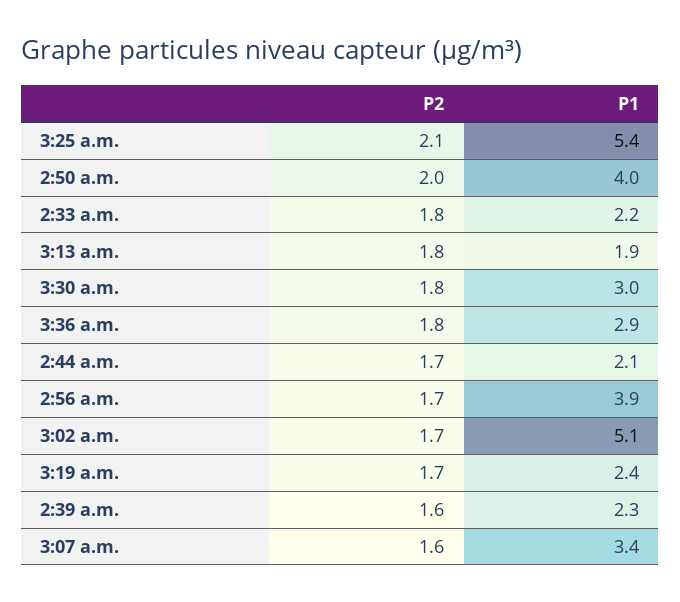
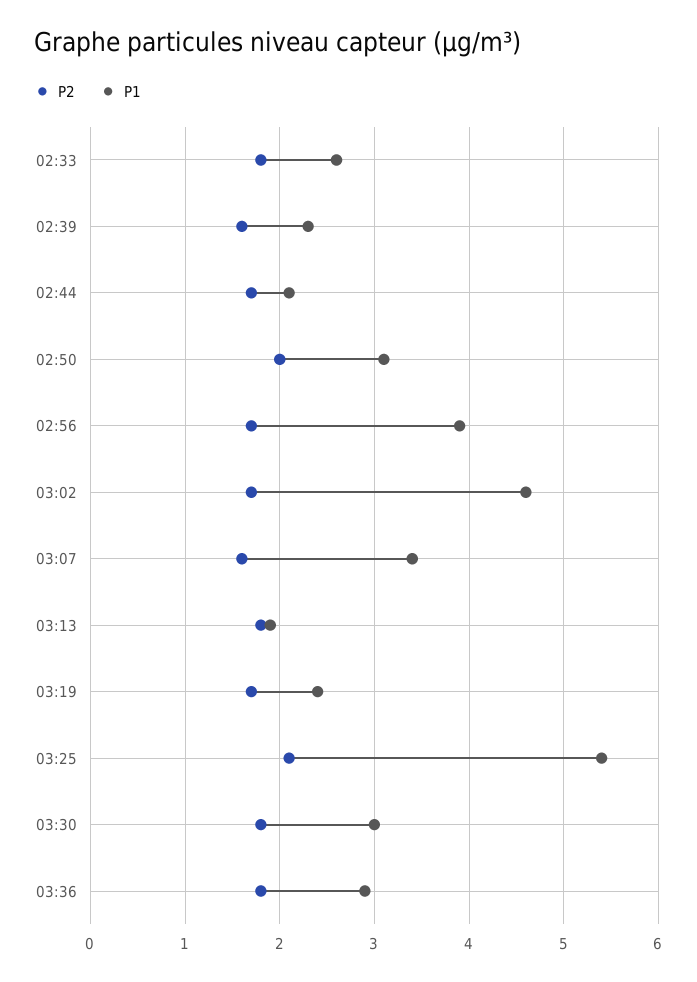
  {
    "P2": {
      "3:25 a.m.": 2.1,
      "2:50 a.m.": 2,
      "2:33 a.m.": 1.8,
      "3:13 a.m.": 1.8,
      "3:30 a.m.": 1.8,
      "3:36 a.m.": 1.8,
      "2:44 a.m.": 1.7,
      "2:56 a.m.": 1.7,
      "3:02 a.m.": 1.7,
      "3:19 a.m.": 1.7,
      "2:39 a.m.": 1.6,
      "3:07 a.m.": 1.6
    },
    "P1": {
      "3:25 a.m.": 5.4,
-     "2:50 a.m.": 4,
+     "2:50 a.m.": 3.1,
-     "2:33 a.m.": 2.2,
+     "2:33 a.m.": 2.6,
      "3:13 a.m.": 1.9,
      "3:30 a.m.": 3,
      "3:36 a.m.": 2.9,
      "2:44 a.m.": 2.1,
      "2:56 a.m.": 3.9,
-     "3:02 a.m.": 5.1,
+     "3:02 a.m.": 4.6,
      "3:19 a.m.": 2.4,
      "2:39 a.m.": 2.3,
      "3:07 a.m.": 3.4
    }
  }

